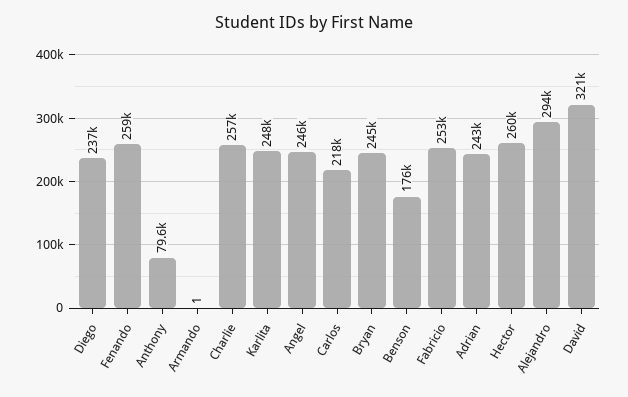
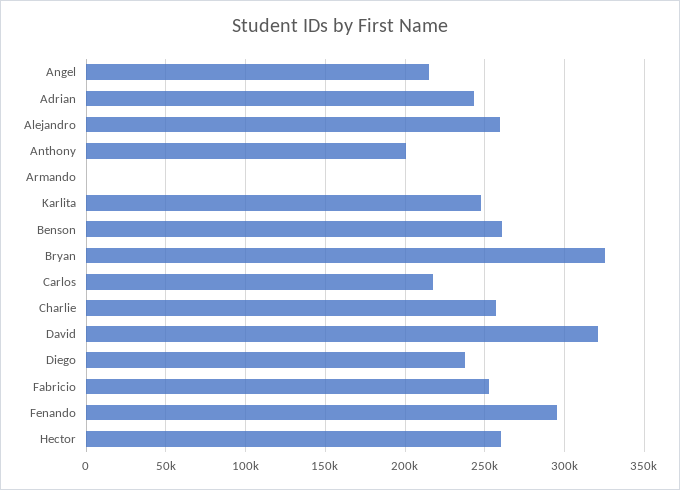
  {
    "Diego": 237000,
-   "Fenando": 259000,
+   "Fenando": 295000,
-   "Anthony": 79600,
+   "Anthony": 200000,
    "Armando": 1,
    "Charlie": 257000,
    "Karlita": 248000,
-   "Angel": 246000,
+   "Angel": 215000,
    "Carlos": 218000,
-   "Bryan": 245000,
+   "Bryan": 325000,
-   "Benson": 176000,
+   "Benson": 260000,
    "Fabricio": 253000,
    "Adrian": 243000,
    "Hector": 260000,
-   "Alejandro": 294000,
+   "Alejandro": 260000,
    "David": 321000
  }

